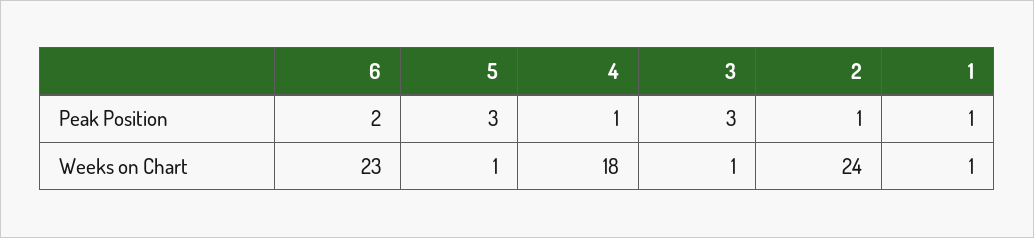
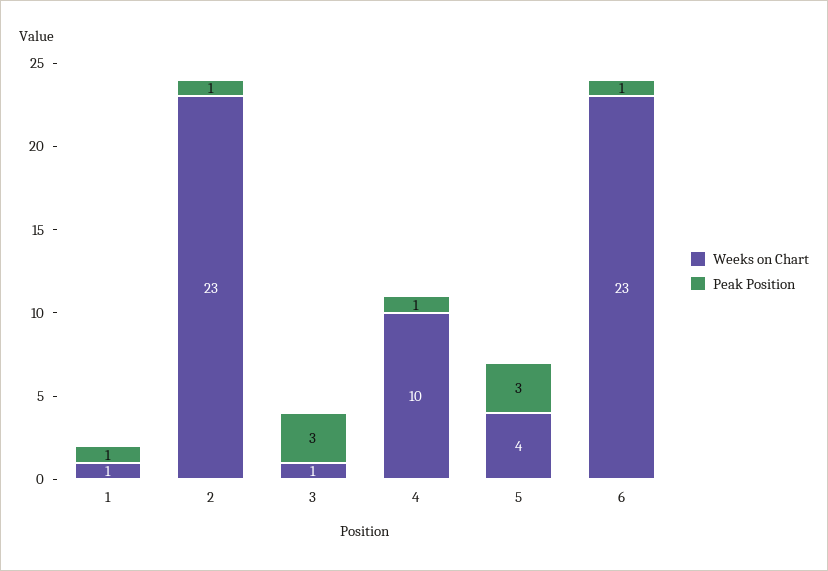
  {
    "Peak Position": {
-     "6": 2,
+     "6": 1,
      "5": 3,
      "4": 1,
      "3": 3,
      "2": 1,
      "1": 1
    },
    "Weeks on Chart": {
      "6": 23,
-     "5": 1,
+     "5": 4,
-     "4": 18,
+     "4": 10,
      "3": 1,
-     "2": 24,
+     "2": 23,
      "1": 1
    }
  }

